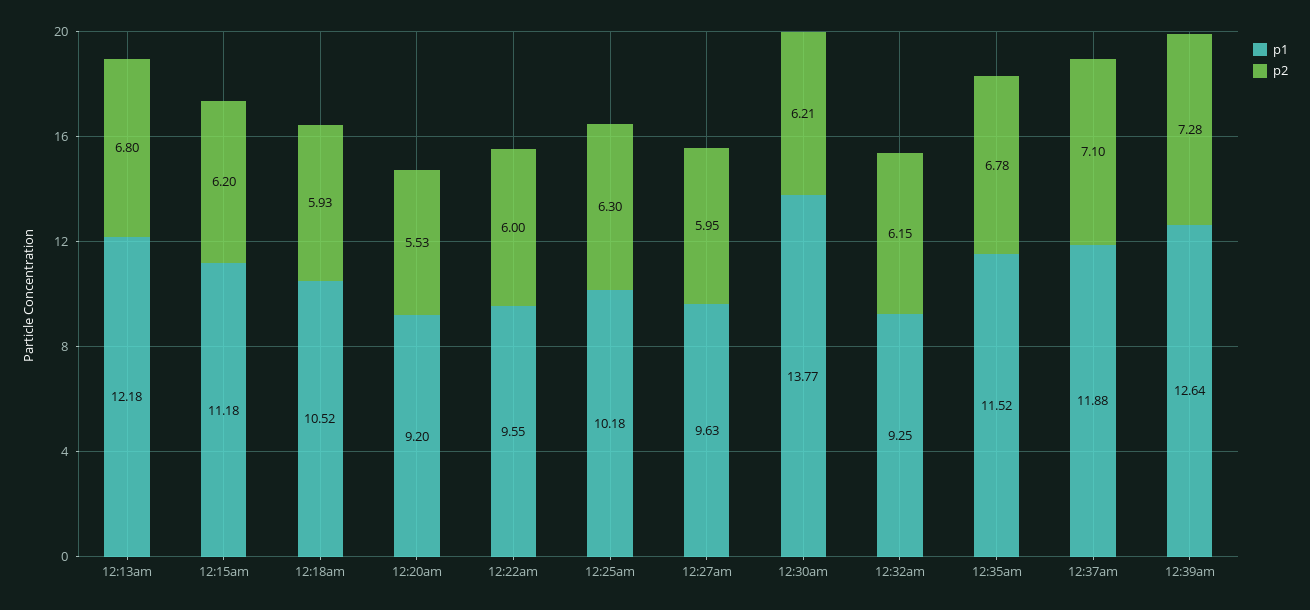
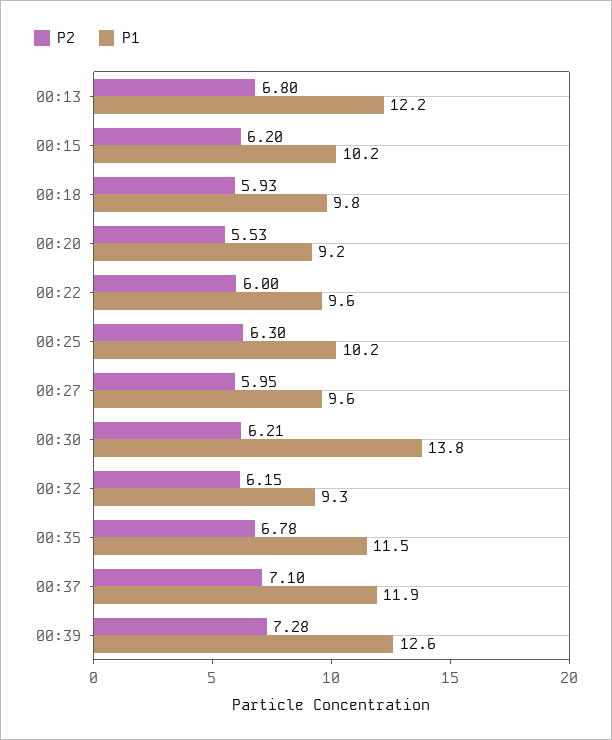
  {
    "p1": {
      "12:13am": 12.18,
-     "12:15am": 11.18,
+     "12:15am": 10.2,
-     "12:18am": 10.52,
+     "12:18am": 9.8,
      "12:20am": 9.2,
      "12:22am": 9.55,
      "12:25am": 10.18,
      "12:27am": 9.63,
      "12:30am": 13.77,
      "12:32am": 9.25,
      "12:35am": 11.52,
      "12:37am": 11.88,
      "12:39am": 12.64
    },
    "p2": {
      "12:13am": 6.8,
      "12:15am": 6.2,
      "12:18am": 5.93,
      "12:20am": 5.53,
      "12:22am": 6,
      "12:25am": 6.3,
      "12:27am": 5.95,
      "12:30am": 6.21,
      "12:32am": 6.15,
      "12:35am": 6.78,
      "12:37am": 7.1,
      "12:39am": 7.28
    }
  }

